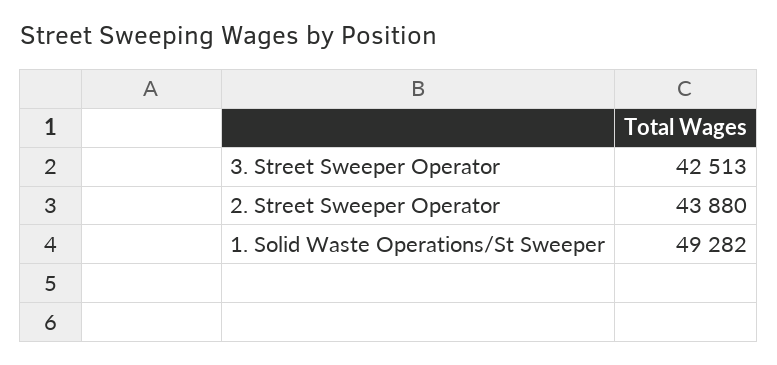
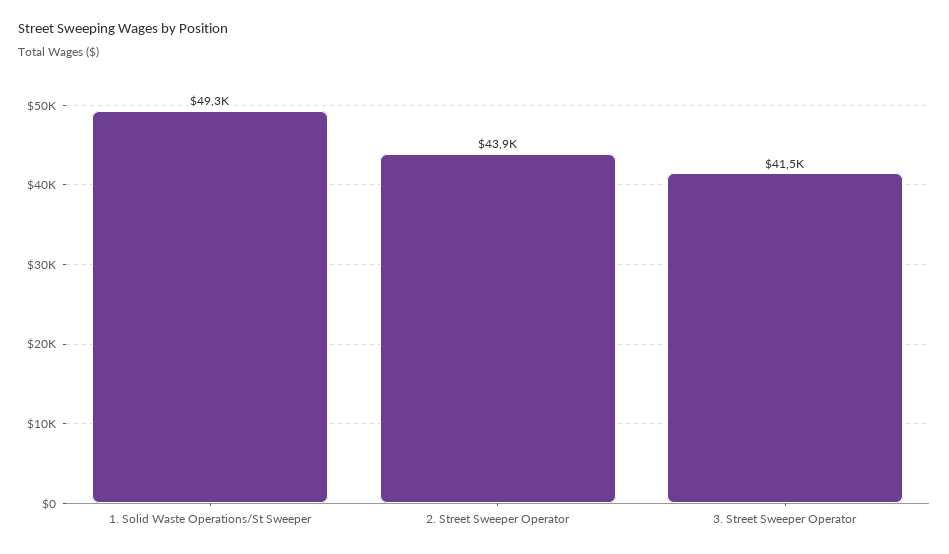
  {
-   "3. Street Sweeper Operator": 42513,
+   "3. Street Sweeper Operator": 41500,
    "2. Street Sweeper Operator": 43880,
    "1. Solid Waste Operations/St Sweeper": 49282
  }

